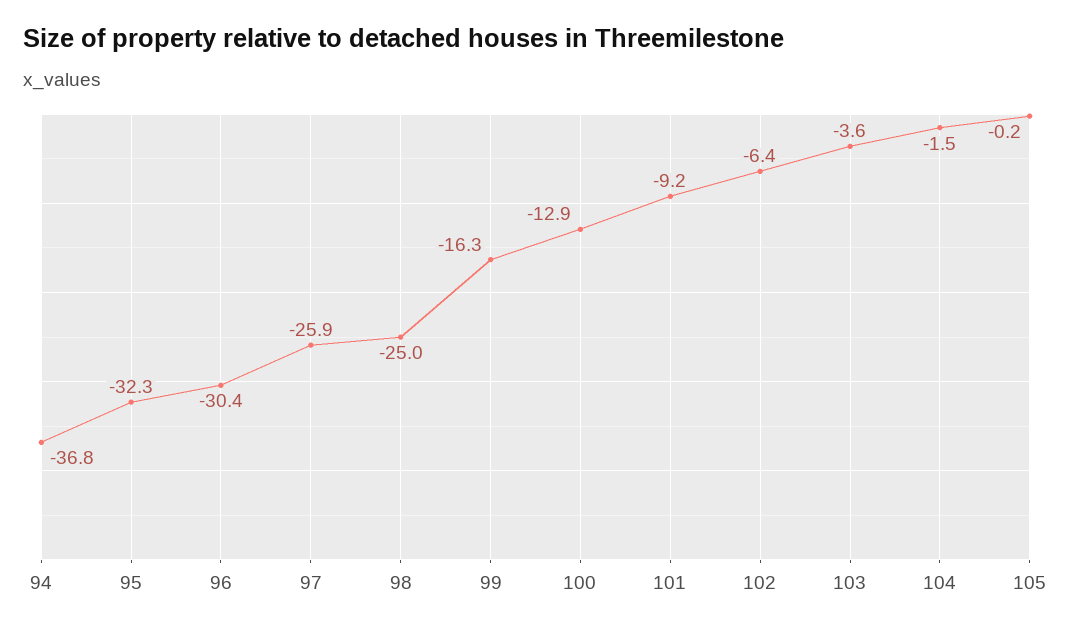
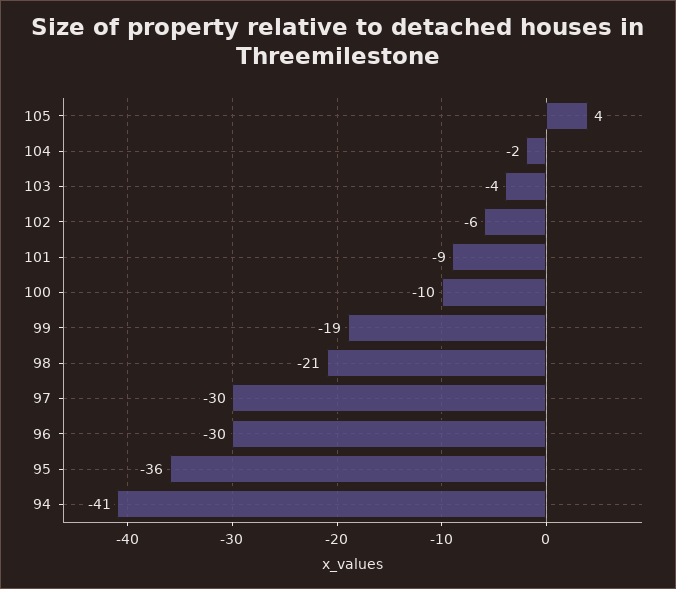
  {
-   "94": -36.8,
+   "94": -41,
-   "95": -32.3,
+   "95": -36,
    "96": -30.4,
-   "97": -25.9,
+   "97": -30,
-   "98": -25,
+   "98": -21,
-   "99": -16.3,
+   "99": -19,
-   "100": -12.9,
+   "100": -10,
    "101": -9.2,
    "102": -6.4,
    "103": -3.6,
    "104": -1.5,
-   "105": -0.2
+   "105": 4
  }

